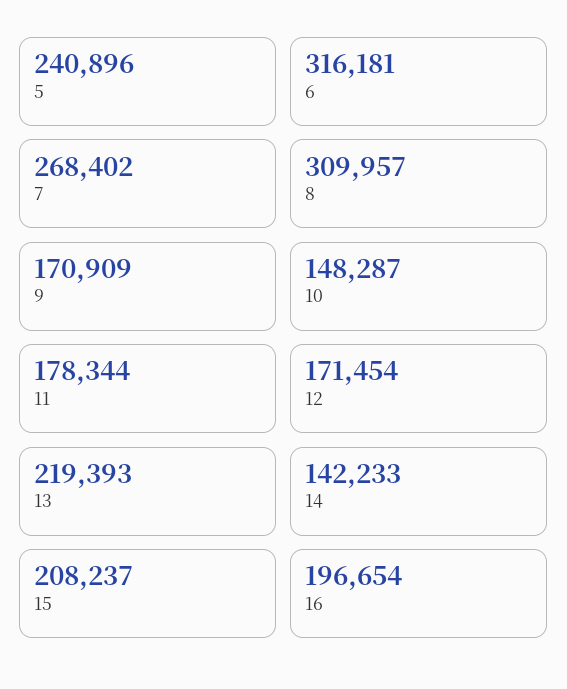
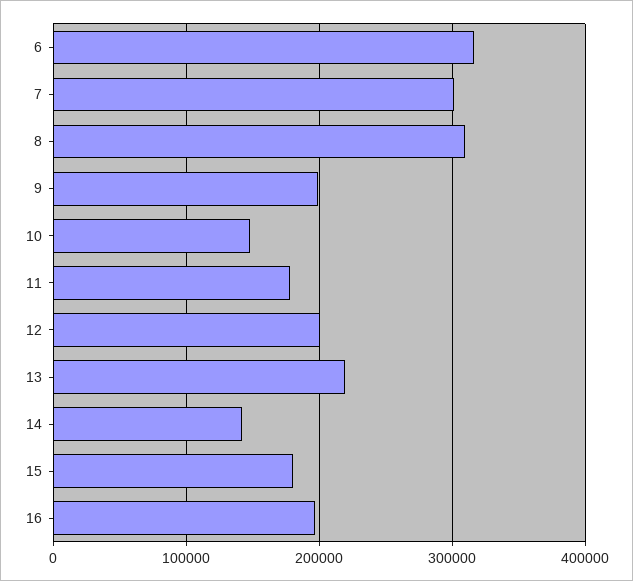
  {
-   "5": 240896,
    "6": 316181,
-   "7": 268402,
+   "7": 300000,
    "8": 309957,
-   "9": 170909,
+   "9": 200000,
    "10": 148287,
    "11": 178344,
-   "12": 171454,
+   "12": 200000,
    "13": 219393,
    "14": 142233,
-   "15": 208237,
+   "15": 180000,
    "16": 196654
  }

